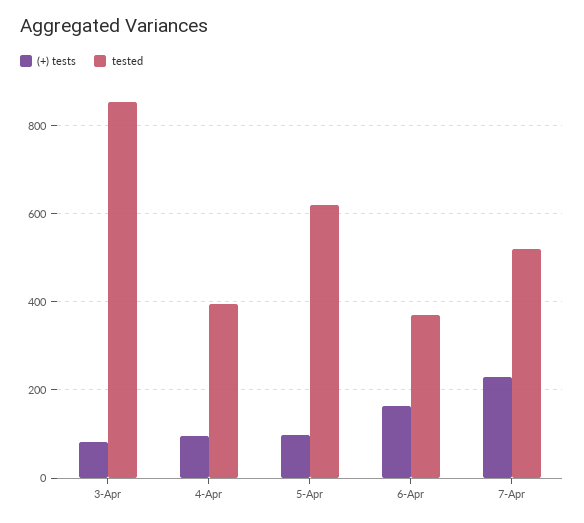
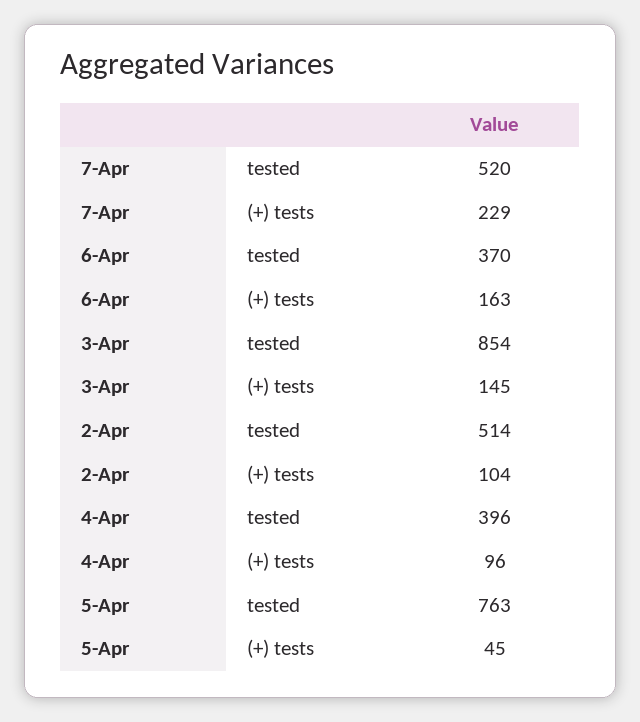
  {
    "(+) tests": {
-     "3-Apr": 80,
+     "3-Apr": 145,
      "4-Apr": 96,
-     "5-Apr": 100,
+     "5-Apr": 45,
      "6-Apr": 163,
-     "7-Apr": 229
+     "7-Apr": 229,
+     "2-Apr": 104
    },
    "tested": {
      "3-Apr": 854,
      "4-Apr": 396,
-     "5-Apr": 620,
+     "5-Apr": 763,
      "6-Apr": 370,
-     "7-Apr": 520
+     "7-Apr": 520,
+     "2-Apr": 514
    }
  }

